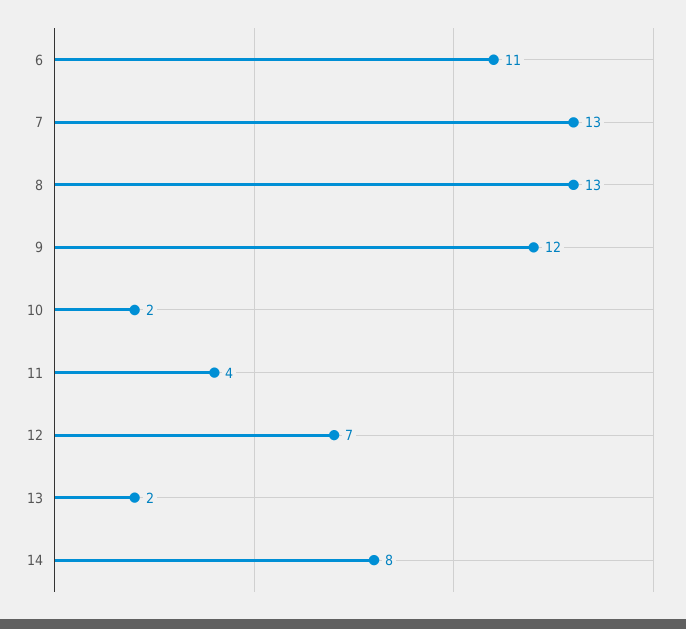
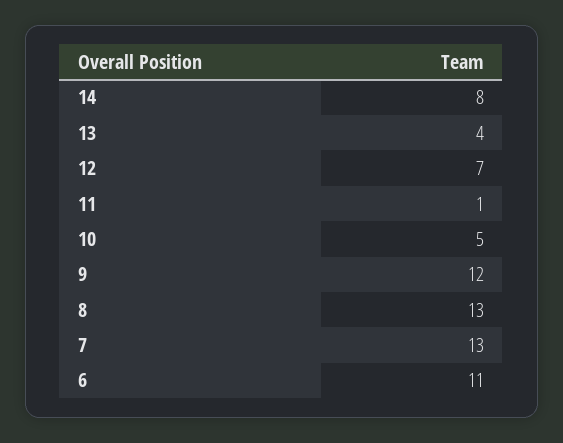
  {
    "6": 11,
    "7": 13,
    "8": 13,
    "9": 12,
-   "10": 2,
+   "10": 5,
-   "11": 4,
+   "11": 1,
    "12": 7,
-   "13": 2,
+   "13": 4,
    "14": 8
  }

